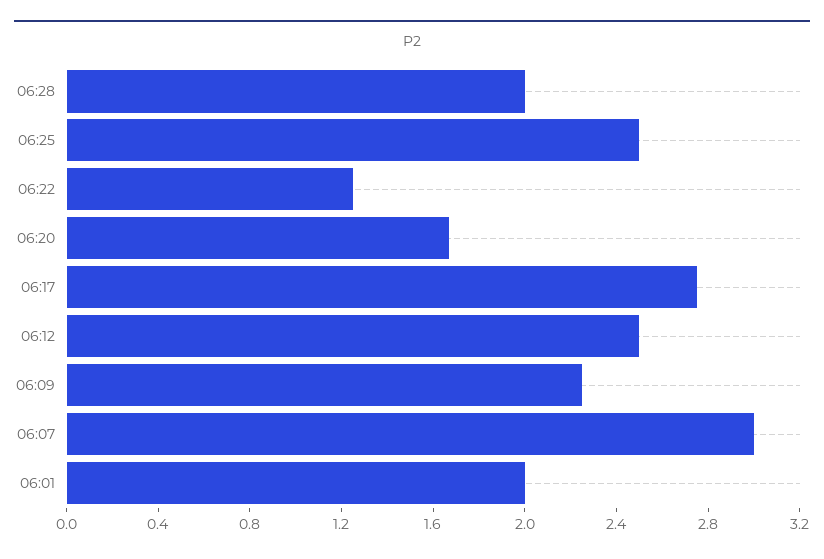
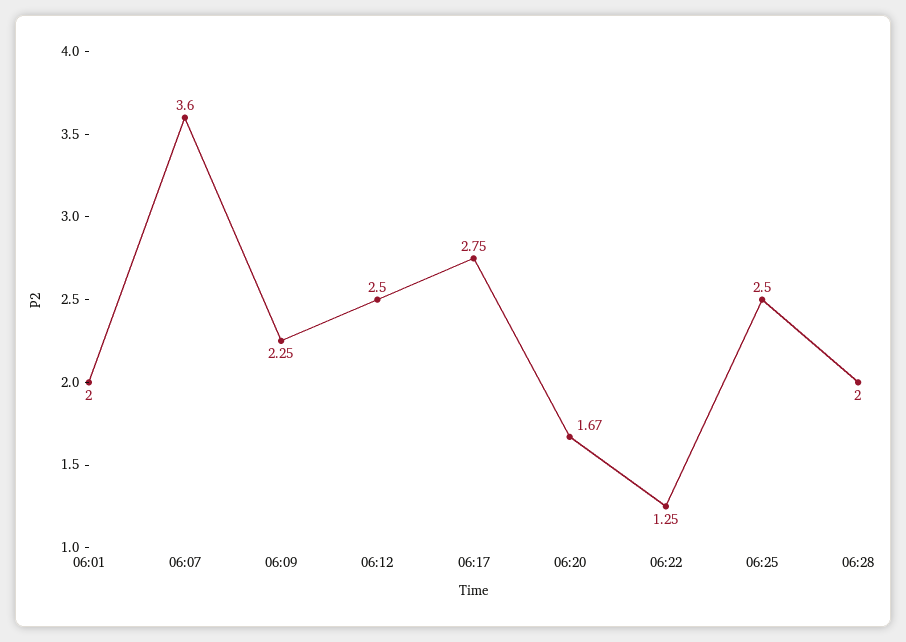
  {
    "06:28": 2,
    "06:25": 2.5,
    "06:22": 1.25,
    "06:20": 1.67,
    "06:17": 2.75,
    "06:12": 2.5,
    "06:09": 2.25,
-   "06:07": 3,
+   "06:07": 3.6,
    "06:01": 2
  }

